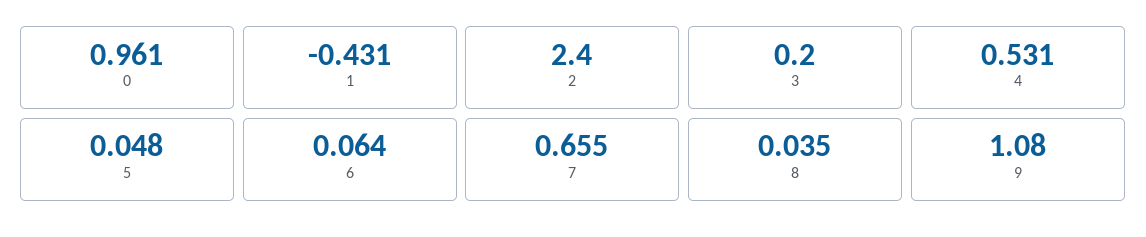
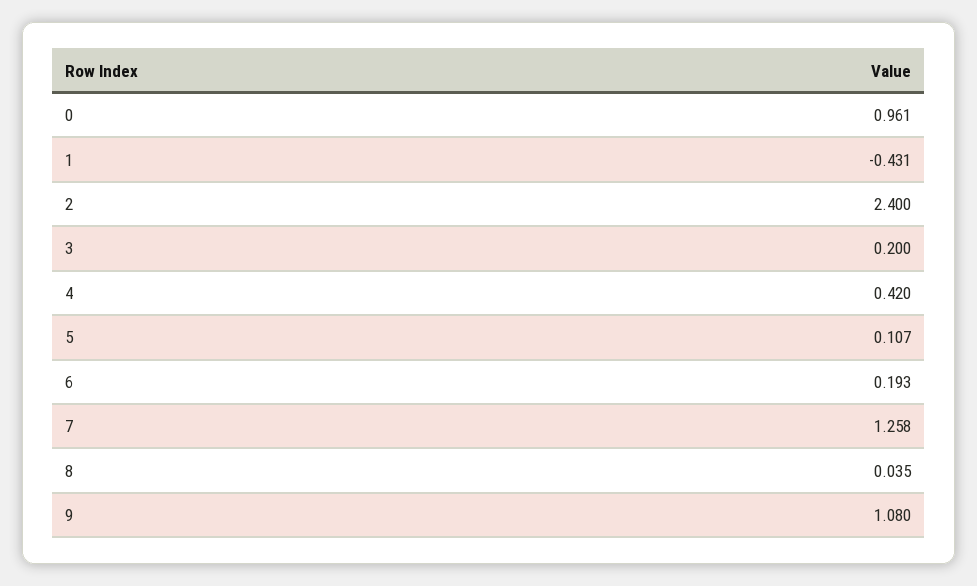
  {
    "0": 0.961,
    "1": -0.431,
    "2": 2.4,
    "3": 0.2,
-   "4": 0.531,
+   "4": 0.42,
-   "5": 0.048,
+   "5": 0.107,
-   "6": 0.064,
+   "6": 0.193,
-   "7": 0.655,
+   "7": 1.258,
    "8": 0.035,
    "9": 1.08
  }

